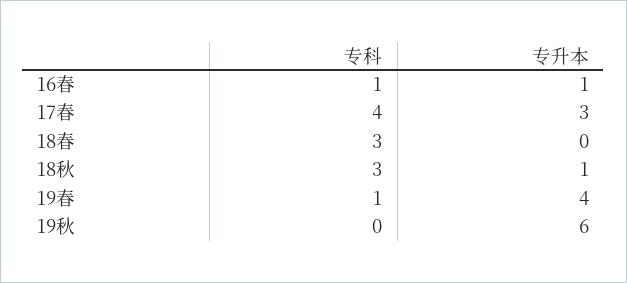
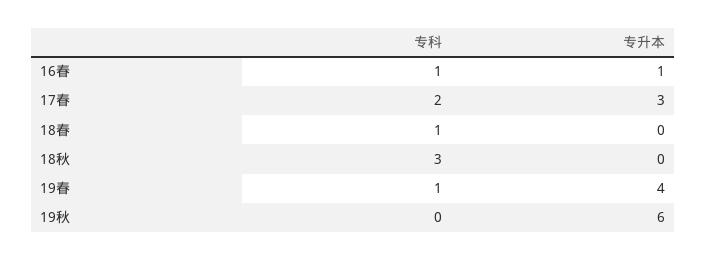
  {
    "专科": {
      "16春": 1,
-     "17春": 4,
+     "17春": 2,
-     "18春": 3,
+     "18春": 1,
      "18秋": 3,
      "19春": 1,
      "19秋": 0
    },
    "专升本": {
      "16春": 1,
      "17春": 3,
      "18春": 0,
-     "18秋": 1,
+     "18秋": 0,
      "19春": 4,
      "19秋": 6
    }
  }

